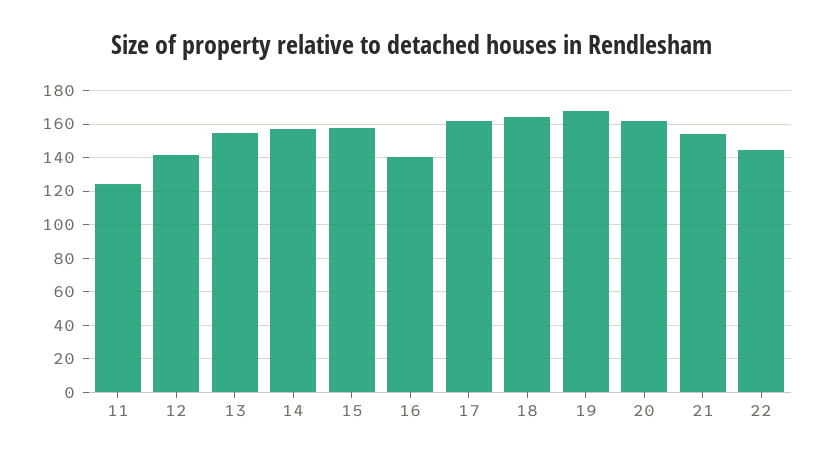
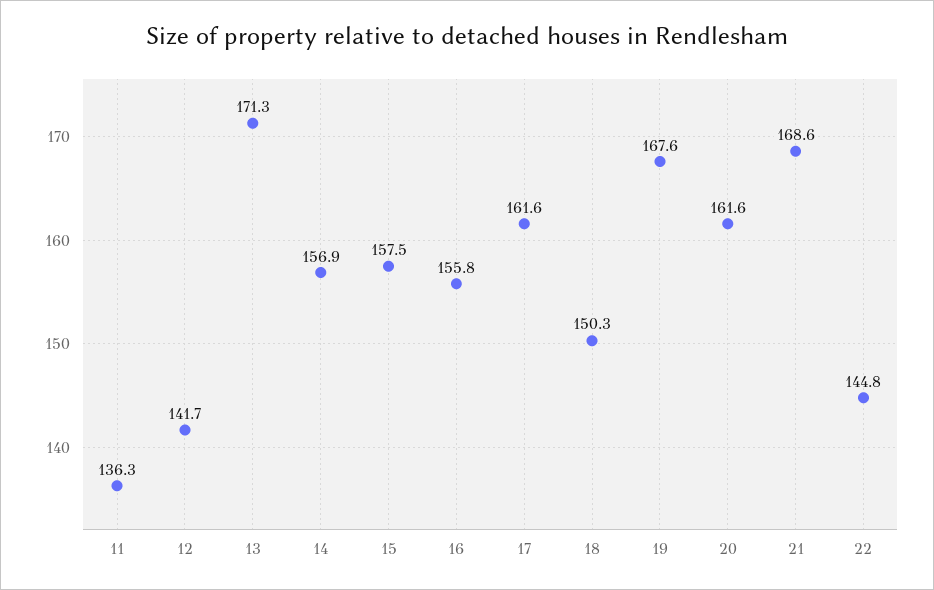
  {
-   "11": 125,
+   "11": 136.3,
    "12": 141.7,
-   "13": 155,
+   "13": 171.3,
    "14": 156.9,
    "15": 157.5,
-   "16": 140,
+   "16": 155.8,
    "17": 161.6,
-   "18": 165,
+   "18": 150.3,
    "19": 167.6,
    "20": 161.6,
-   "21": 155,
+   "21": 168.6,
    "22": 144.8
  }

